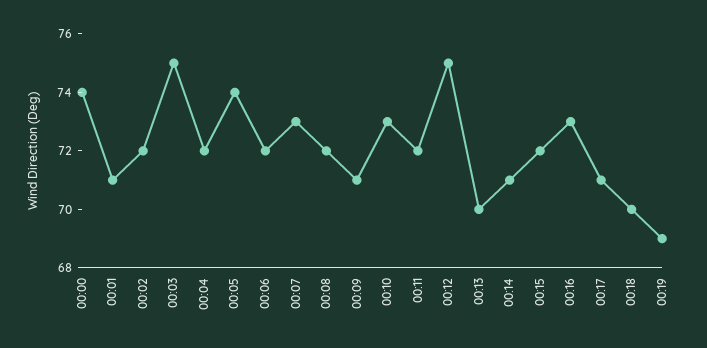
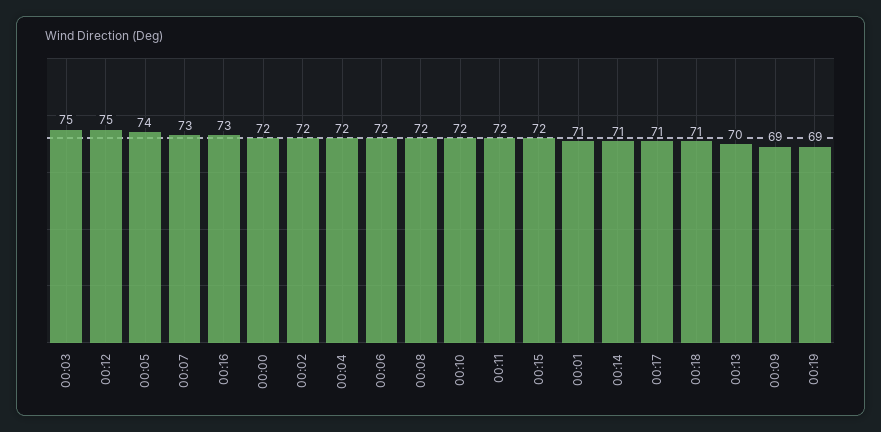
  {
-   "00:00": 74,
+   "00:00": 72,
    "00:01": 71,
    "00:02": 72,
    "00:03": 75,
    "00:04": 72,
    "00:05": 74,
    "00:06": 72,
    "00:07": 73,
    "00:08": 72,
-   "00:09": 71,
+   "00:09": 69,
-   "00:10": 73,
+   "00:10": 72,
    "00:11": 72,
    "00:12": 75,
    "00:13": 70,
    "00:14": 71,
    "00:15": 72,
    "00:16": 73,
    "00:17": 71,
-   "00:18": 70,
+   "00:18": 71,
    "00:19": 69
  }

